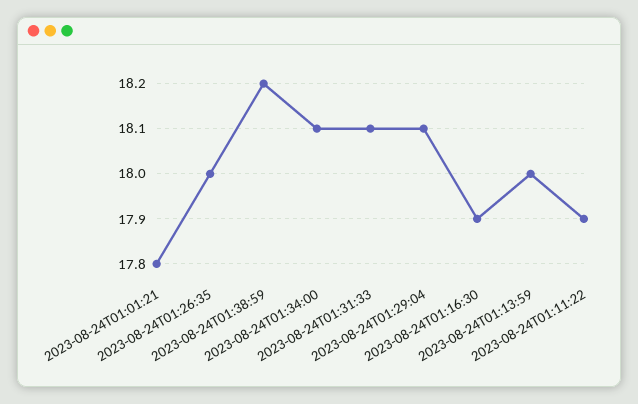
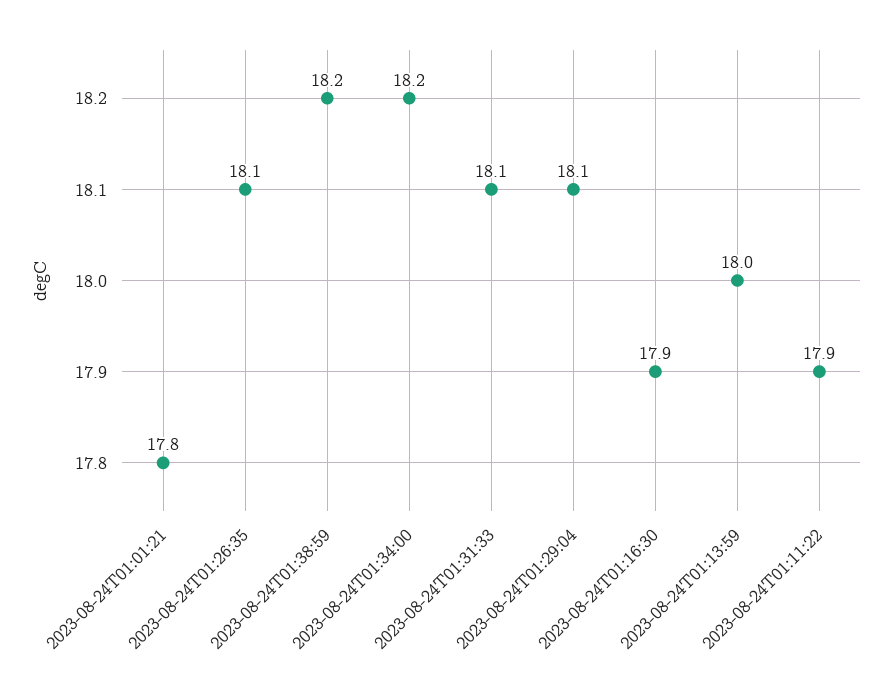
  {
    "2023-08-24T01:01:21": 17.8,
-   "2023-08-24T01:26:35": 18,
+   "2023-08-24T01:26:35": 18.1,
    "2023-08-24T01:38:59": 18.2,
-   "2023-08-24T01:34:00": 18.1,
+   "2023-08-24T01:34:00": 18.2,
    "2023-08-24T01:31:33": 18.1,
    "2023-08-24T01:29:04": 18.1,
    "2023-08-24T01:16:30": 17.9,
    "2023-08-24T01:13:59": 18,
    "2023-08-24T01:11:22": 17.9
  }

